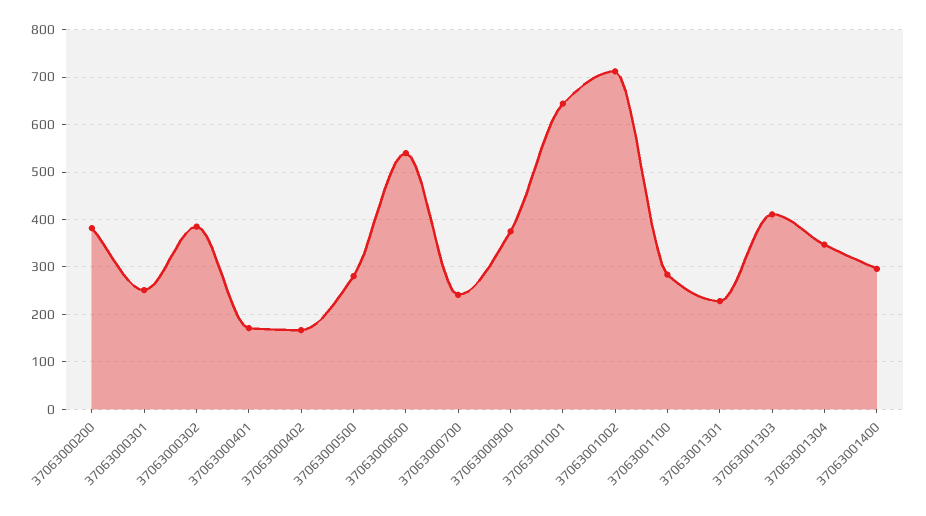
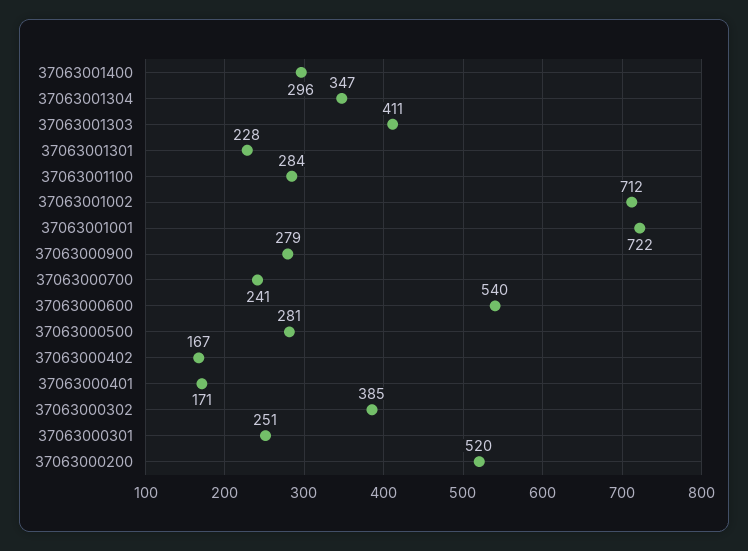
  {
-   "37063000200": 380,
+   "37063000200": 520,
    "37063000301": 251,
    "37063000302": 385,
    "37063000401": 171,
    "37063000402": 167,
    "37063000500": 281,
    "37063000600": 540,
    "37063000700": 241,
-   "37063000900": 380,
+   "37063000900": 279,
-   "37063001001": 640,
+   "37063001001": 722,
    "37063001002": 712,
    "37063001100": 284,
    "37063001301": 228,
    "37063001303": 411,
    "37063001304": 347,
    "37063001400": 296
  }

